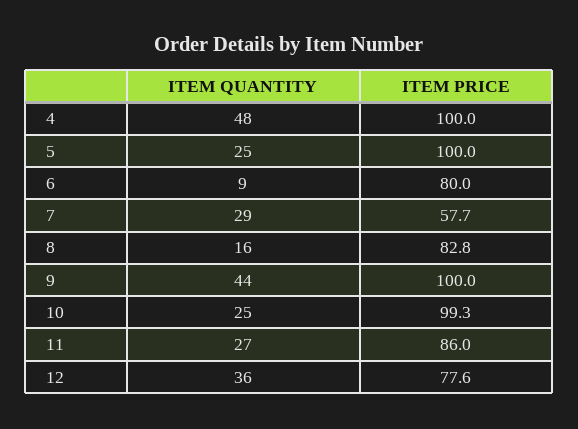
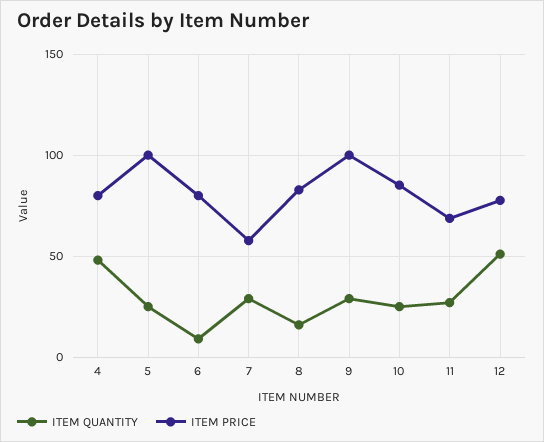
  {
    "ITEM QUANTITY": {
      "4": 48,
      "5": 25,
      "6": 9,
      "7": 29,
      "8": 16,
-     "9": 44,
+     "9": 30,
      "10": 25,
      "11": 27,
-     "12": 36
+     "12": 50
    },
    "ITEM PRICE": {
-     "4": 100,
+     "4": 80,
      "5": 100,
      "6": 80,
      "7": 57.7,
      "8": 82.8,
      "9": 100,
-     "10": 99.3,
+     "10": 85,
-     "11": 86,
+     "11": 70,
      "12": 77.6
    }
  }

